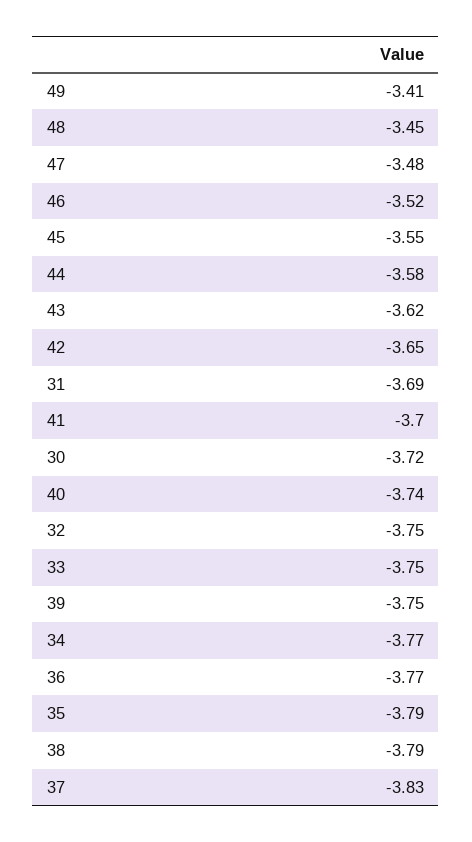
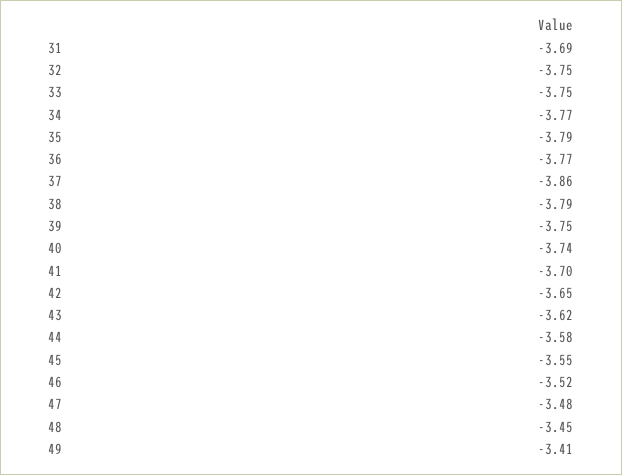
  {
    "49": -3.41,
    "48": -3.45,
    "47": -3.48,
    "46": -3.52,
    "45": -3.55,
    "44": -3.58,
    "43": -3.62,
    "42": -3.65,
    "31": -3.69,
    "41": -3.7,
-   "30": -3.72,
    "40": -3.74,
    "32": -3.75,
    "33": -3.75,
    "39": -3.75,
    "34": -3.77,
    "36": -3.77,
    "35": -3.79,
    "38": -3.79,
-   "37": -3.83
+   "37": -3.86
  }

